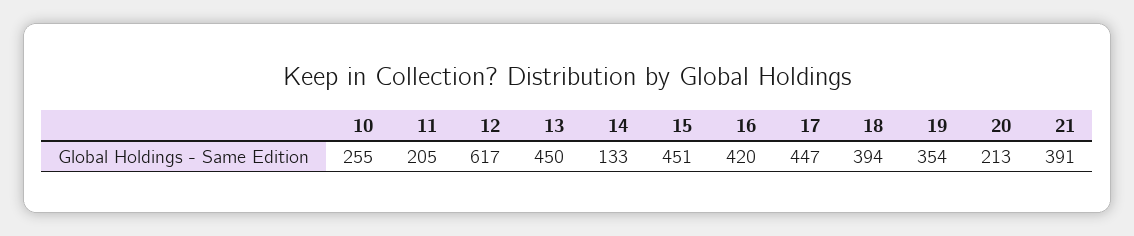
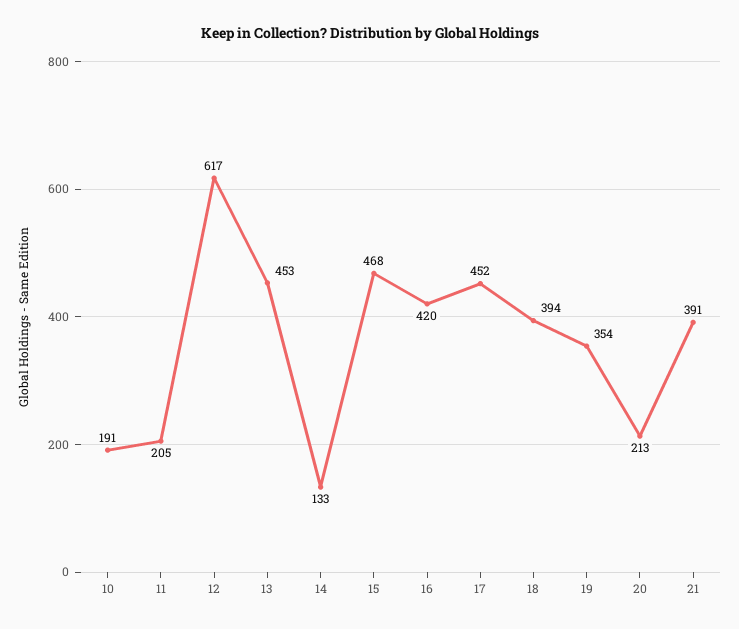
  {
-   "10": 255,
+   "10": 191,
    "11": 205,
    "12": 617,
-   "13": 450,
+   "13": 453,
    "14": 133,
-   "15": 451,
+   "15": 468,
    "16": 420,
-   "17": 447,
+   "17": 452,
    "18": 394,
    "19": 354,
    "20": 213,
    "21": 391
  }

